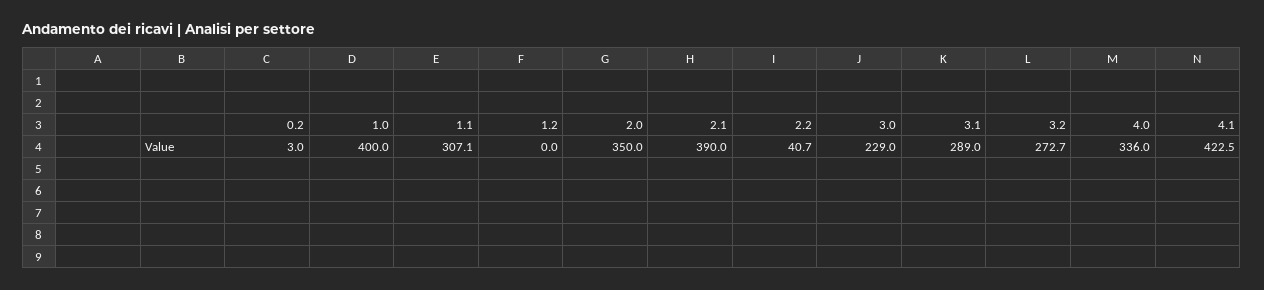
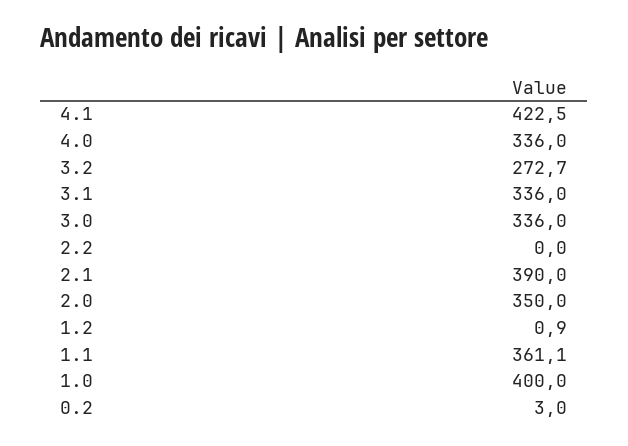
  {
    "0.2": 3,
    "1.0": 400,
-   "1.1": 307.1,
+   "1.1": 361.1,
-   "1.2": 0,
+   "1.2": 0.9,
    "2.0": 350,
    "2.1": 390,
-   "2.2": 40.7,
+   "2.2": 0,
-   "3.0": 229,
+   "3.0": 336,
-   "3.1": 289,
+   "3.1": 336,
    "3.2": 272.7,
    "4.0": 336,
    "4.1": 422.5
  }

